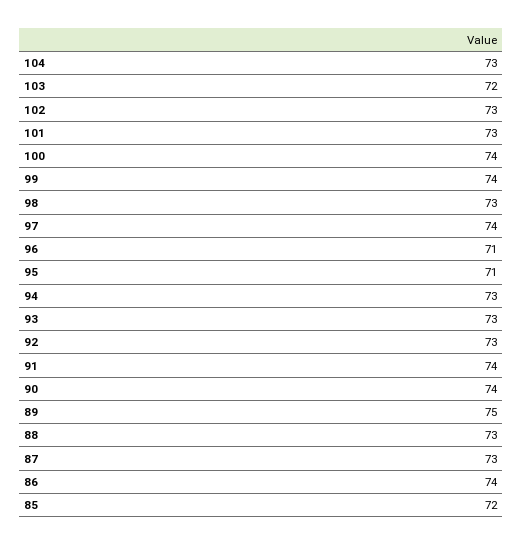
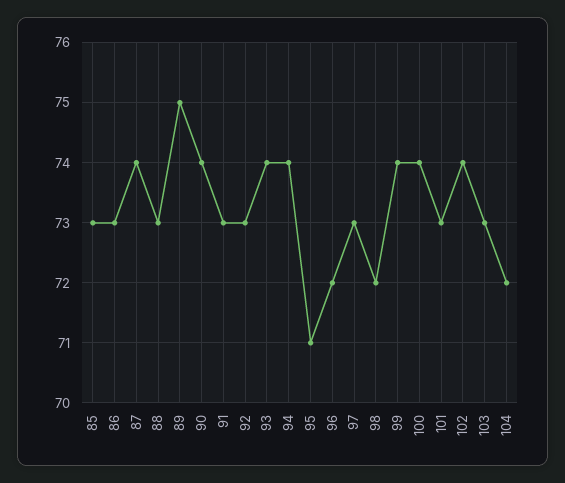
  {
-   "104": 73,
+   "104": 72,
-   "103": 72,
+   "103": 73,
-   "102": 73,
+   "102": 74,
    "101": 73,
    "100": 74,
    "99": 74,
-   "98": 73,
+   "98": 72,
-   "97": 74,
+   "97": 73,
-   "96": 71,
+   "96": 72,
    "95": 71,
-   "94": 73,
+   "94": 74,
-   "93": 73,
+   "93": 74,
    "92": 73,
-   "91": 74,
+   "91": 73,
    "90": 74,
    "89": 75,
    "88": 73,
-   "87": 73,
+   "87": 74,
-   "86": 74,
+   "86": 73,
-   "85": 72
+   "85": 73
  }

